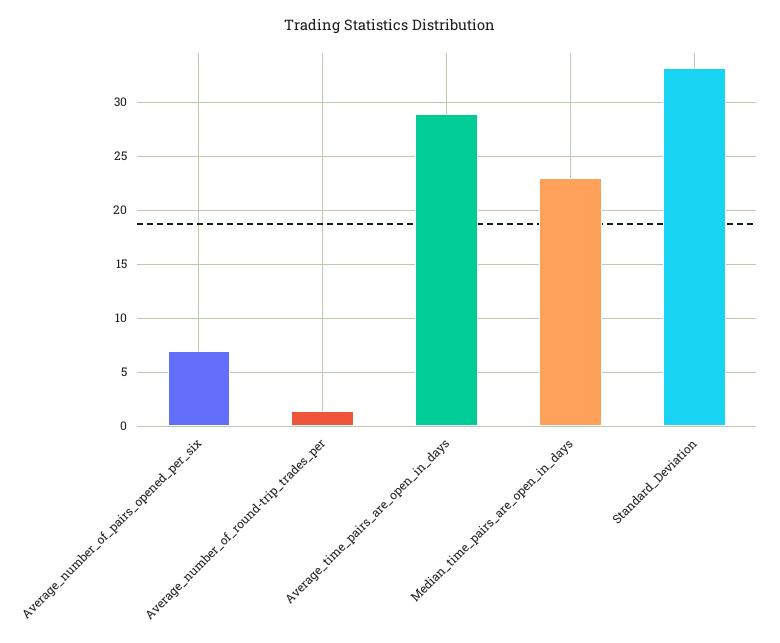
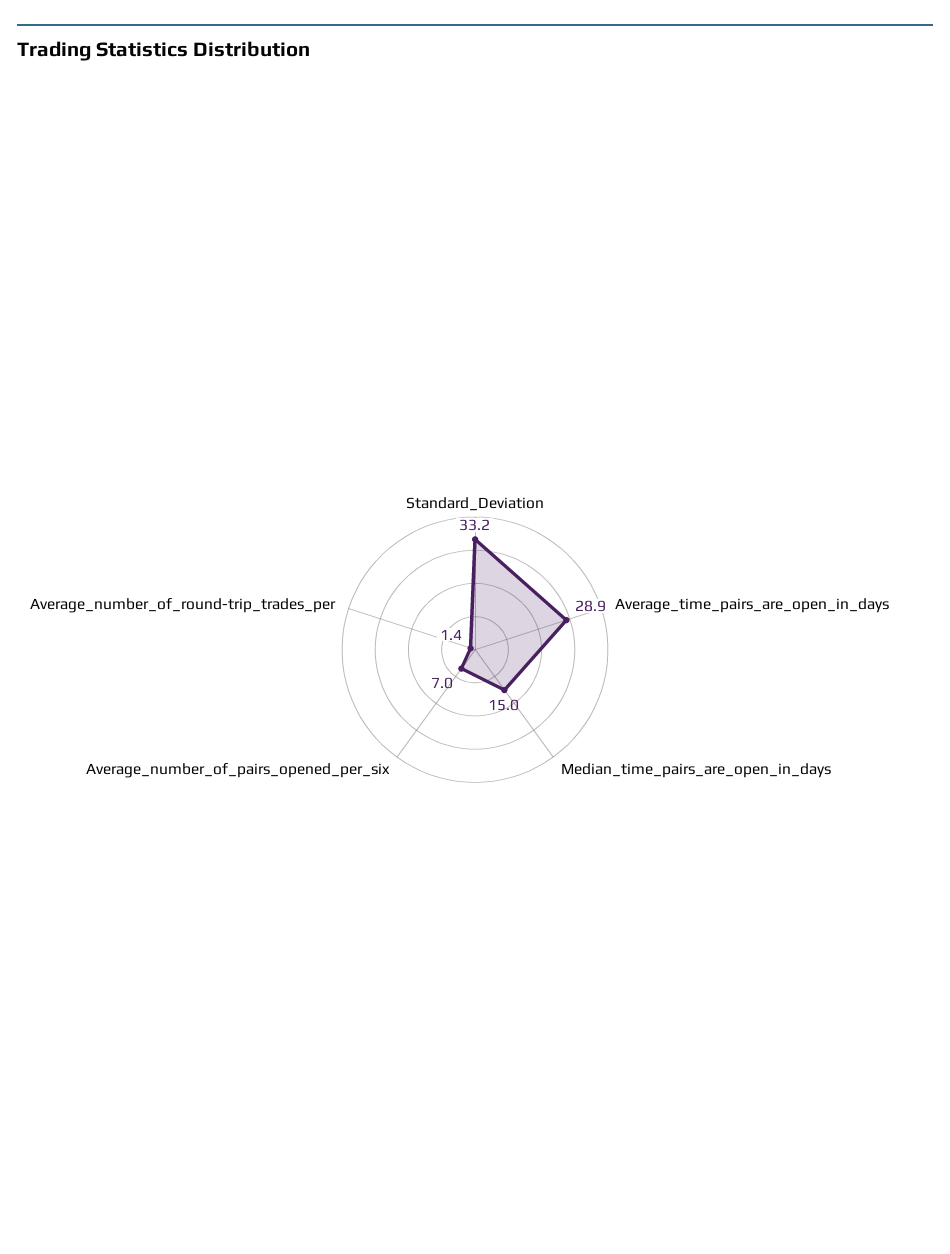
  {
    "Average_number_of_pairs_opened_per_six": 7,
    "Average_number_of_round-trip_trades_per": 1.4,
    "Average_time_pairs_are_open_in_days": 28.9,
-   "Median_time_pairs_are_open_in_days": 23,
+   "Median_time_pairs_are_open_in_days": 15,
    "Standard_Deviation": 33.2
  }

